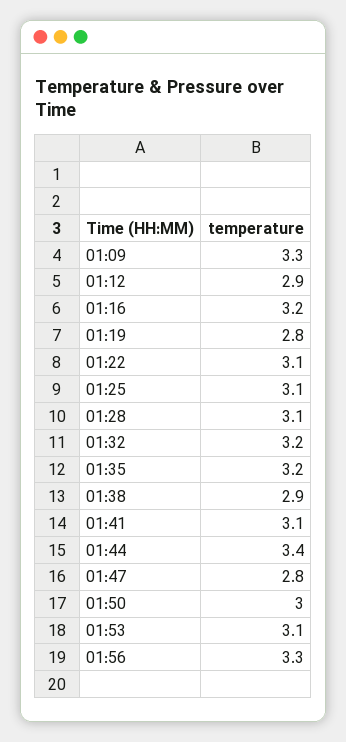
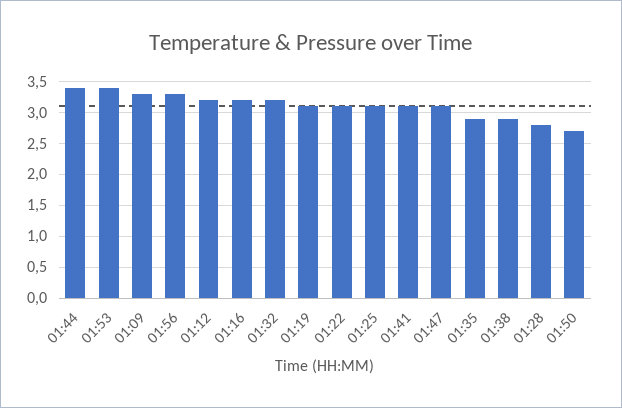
  {
    "01:09": 3.3,
-   "01:12": 2.9,
+   "01:12": 3.2,
    "01:16": 3.2,
-   "01:19": 2.8,
+   "01:19": 3.1,
    "01:22": 3.1,
    "01:25": 3.1,
-   "01:28": 3.1,
+   "01:28": 2.8,
    "01:32": 3.2,
-   "01:35": 3.2,
+   "01:35": 2.9,
    "01:38": 2.9,
    "01:41": 3.1,
    "01:44": 3.4,
-   "01:47": 2.8,
+   "01:47": 3.1,
-   "01:50": 3,
+   "01:50": 2.7,
-   "01:53": 3.1,
+   "01:53": 3.4,
    "01:56": 3.3
  }

